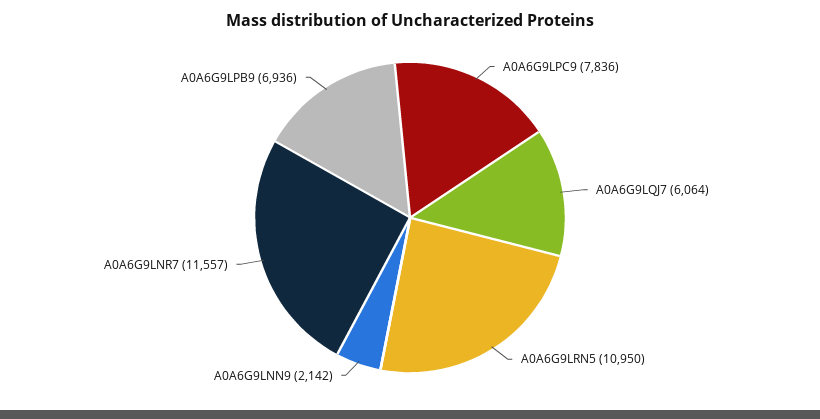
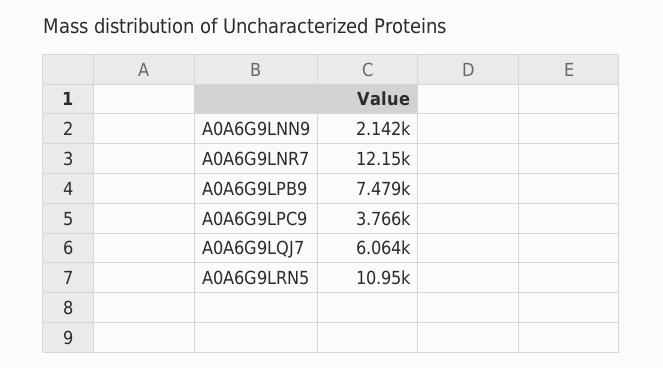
  {
-   "A0A6G9LPC9": 7836,
+   "A0A6G9LPC9": 3766,
    "A0A6G9LQJ7": 6064,
    "A0A6G9LRN5": 10950,
    "A0A6G9LNN9": 2142,
-   "A0A6G9LNR7": 11557,
+   "A0A6G9LNR7": 12150,
-   "A0A6G9LPB9": 6936
+   "A0A6G9LPB9": 7479
  }

